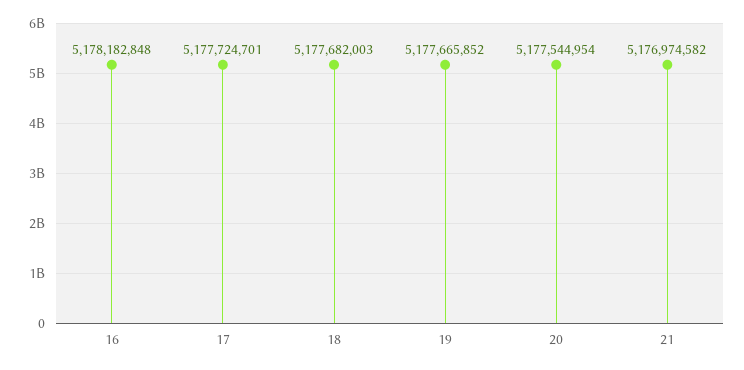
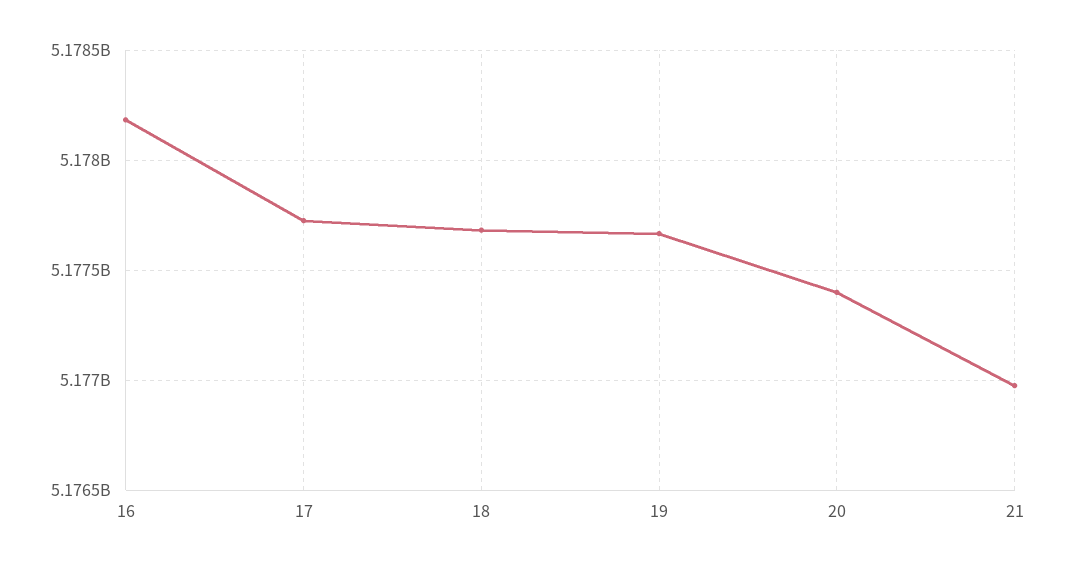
  {
    "16": 5178182848,
    "17": 5177724701,
    "18": 5177682003,
    "19": 5177665852,
-   "20": 5177544954,
+   "20": 5177400000,
    "21": 5176974582
  }

